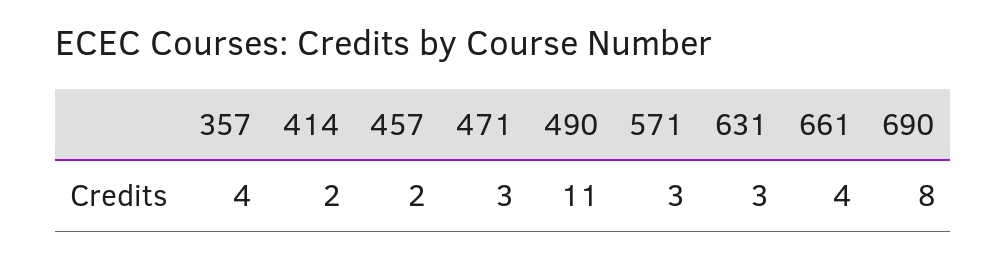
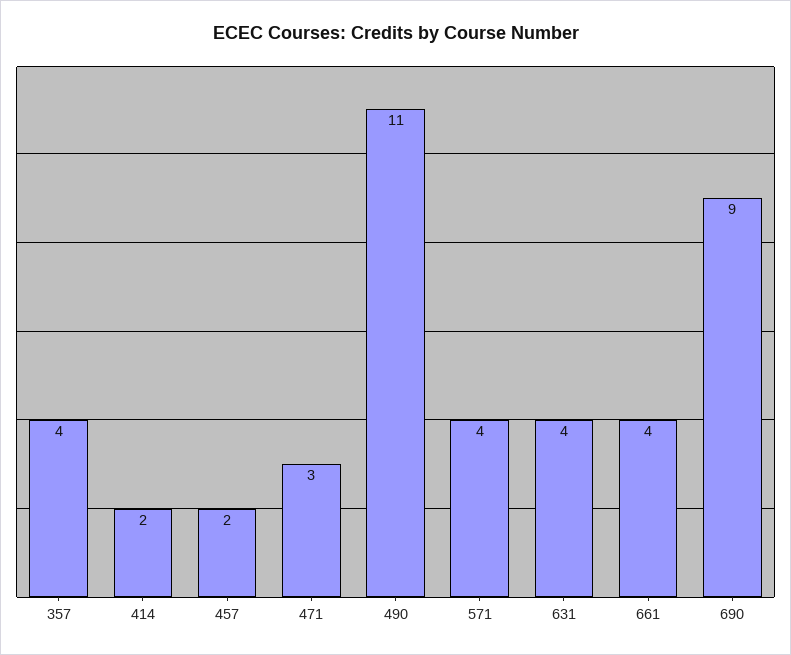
  {
    "357": 4,
    "414": 2,
    "457": 2,
    "471": 3,
    "490": 11,
-   "571": 3,
+   "571": 4,
-   "631": 3,
+   "631": 4,
    "661": 4,
-   "690": 8
+   "690": 9
  }

